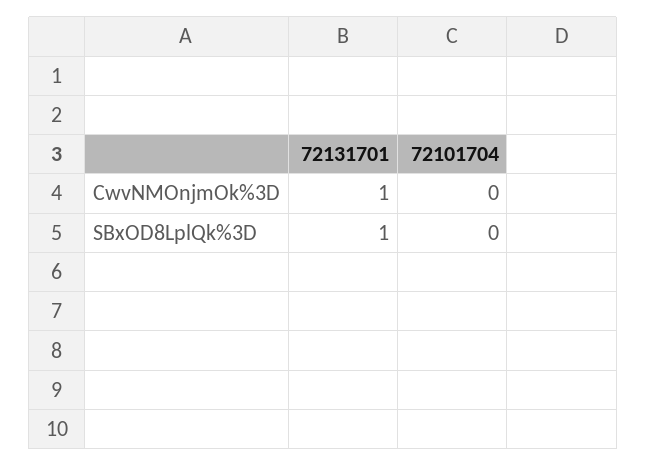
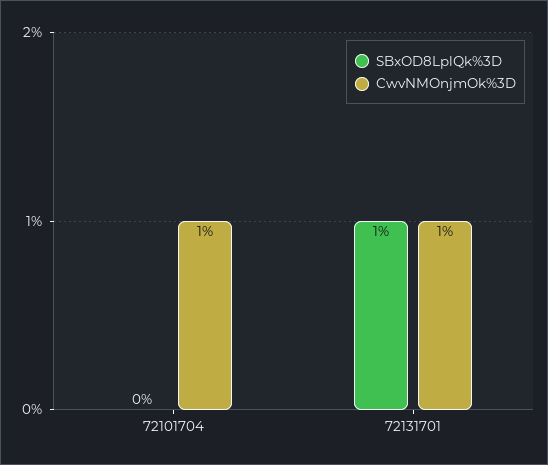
  {
    "CwvNMOnjmOk%3D": {
      "72131701": 1,
-     "72101704": 0
+     "72101704": 1
    },
    "SBxOD8LplQk%3D": {
      "72131701": 1,
      "72101704": 0
    }
  }

